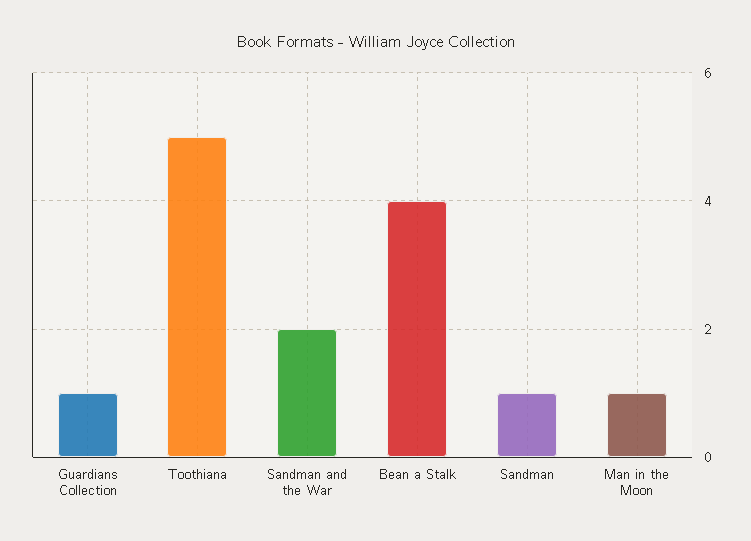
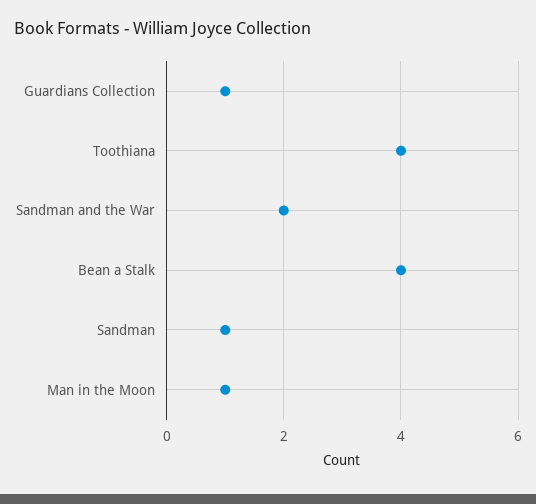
  {
    "Guardians Collection": 1,
-   "Toothiana": 5,
+   "Toothiana": 4,
    "Sandman and the War": 2,
    "Bean a Stalk": 4,
    "Sandman": 1,
    "Man in the Moon": 1
  }

